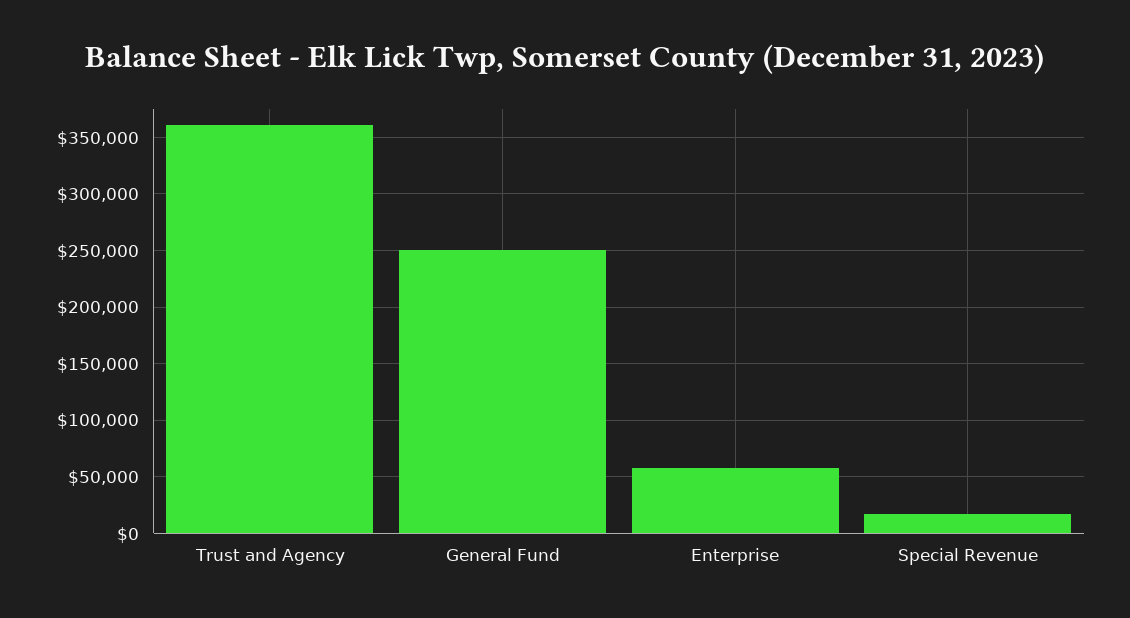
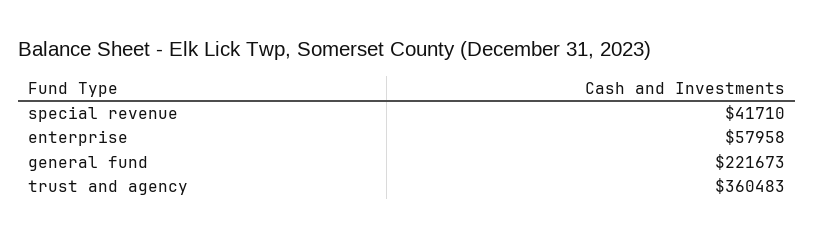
  {
    "Trust and Agency": 360483,
-   "General Fund": 250000,
+   "General Fund": 221673,
    "Enterprise": 57958,
-   "Special Revenue": 20000
+   "Special Revenue": 41710
  }

